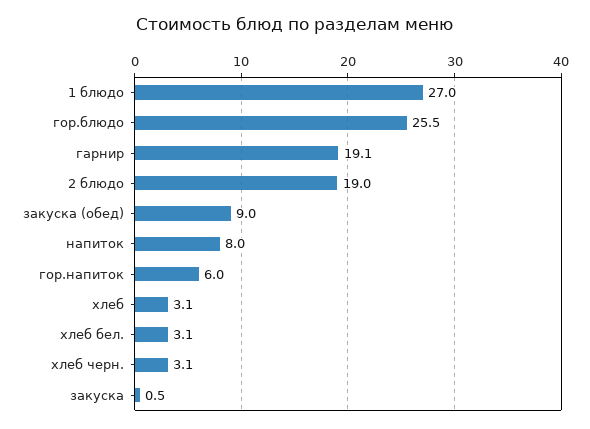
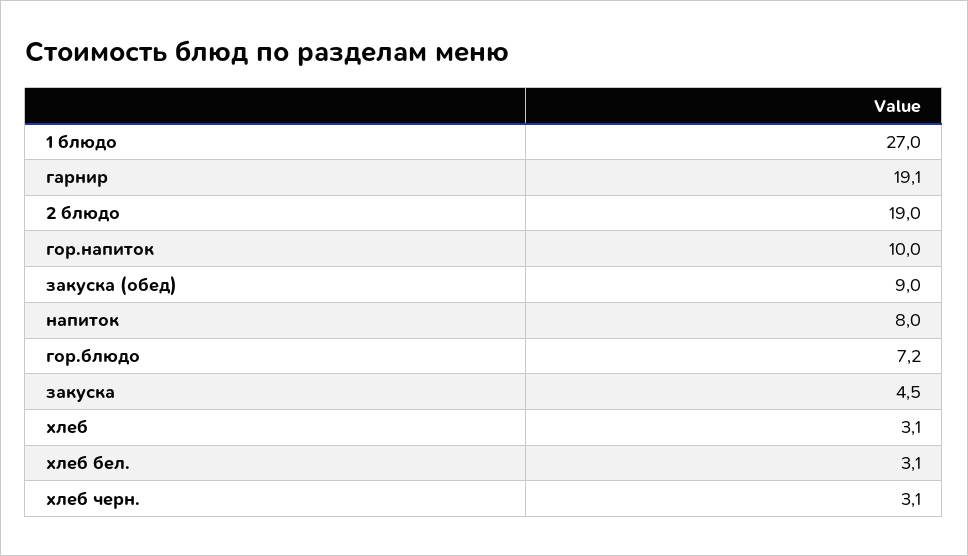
  {
    "1 блюдо": 27,
-   "гор.блюдо": 25.5,
+   "гор.блюдо": 7.2,
    "гарнир": 19.1,
    "2 блюдо": 19,
    "закуска (обед)": 9,
    "напиток": 8,
-   "гор.напиток": 6,
+   "гор.напиток": 10,
    "хлеб": 3.1,
    "хлеб бел.": 3.1,
    "хлеб черн.": 3.1,
-   "закуска": 0.5
+   "закуска": 4.5
  }

